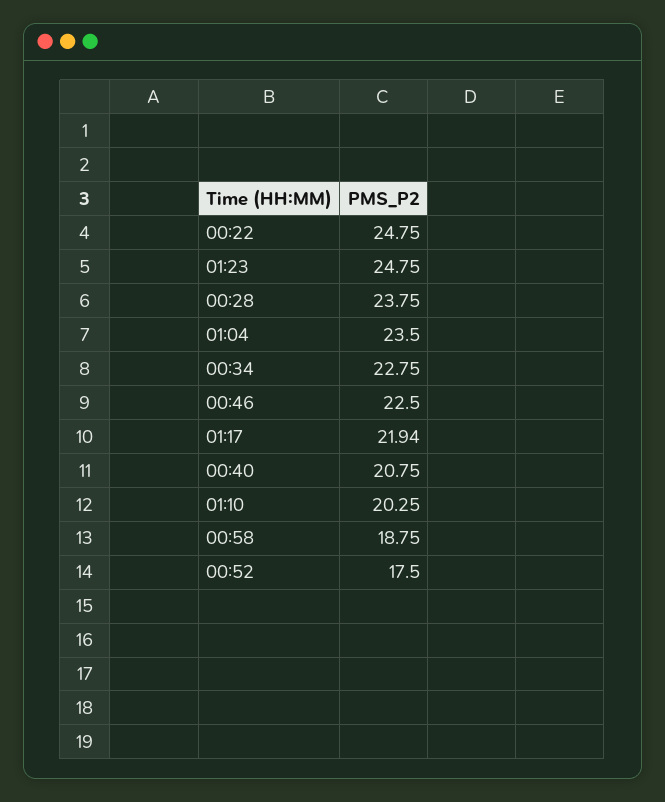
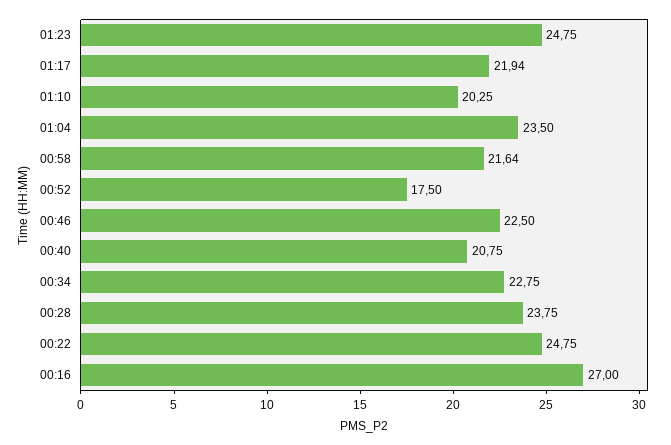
  {
    "00:22": 24.75,
    "01:23": 24.75,
    "00:28": 23.75,
    "01:04": 23.5,
    "00:34": 22.75,
    "00:46": 22.5,
    "01:17": 21.94,
    "00:40": 20.75,
    "01:10": 20.25,
-   "00:58": 18.75,
+   "00:58": 21.64,
-   "00:52": 17.5
+   "00:52": 17.5,
+   "00:16": 27
  }

